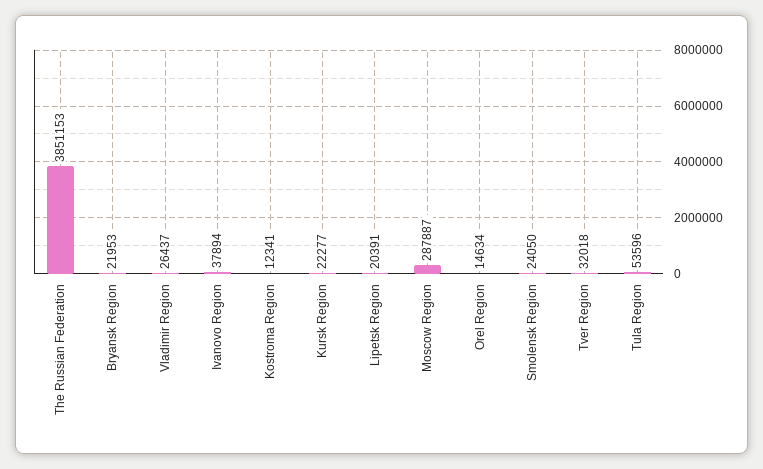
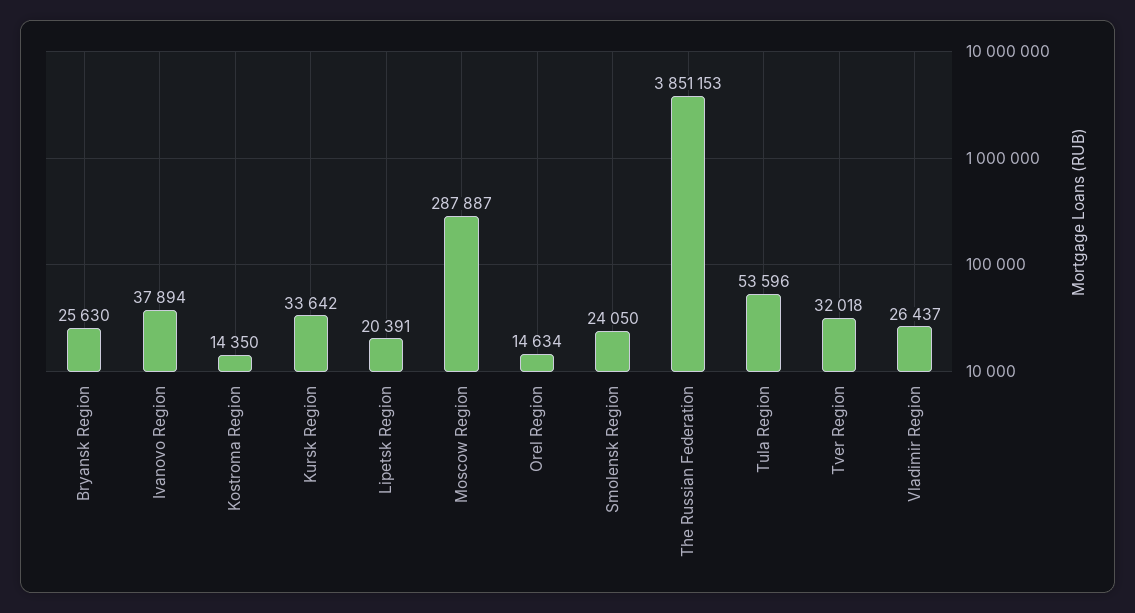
  {
    "The Russian Federation": 3851153,
-   "Bryansk Region": 21953,
+   "Bryansk Region": 25630,
    "Vladimir Region": 26437,
    "Ivanovo Region": 37894,
-   "Kostroma Region": 12341,
+   "Kostroma Region": 14350,
-   "Kursk Region": 22277,
+   "Kursk Region": 33642,
    "Lipetsk Region": 20391,
    "Moscow Region": 287887,
    "Orel Region": 14634,
    "Smolensk Region": 24050,
    "Tver Region": 32018,
    "Tula Region": 53596
  }

